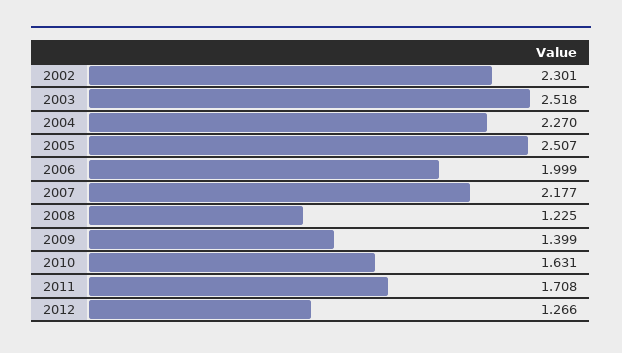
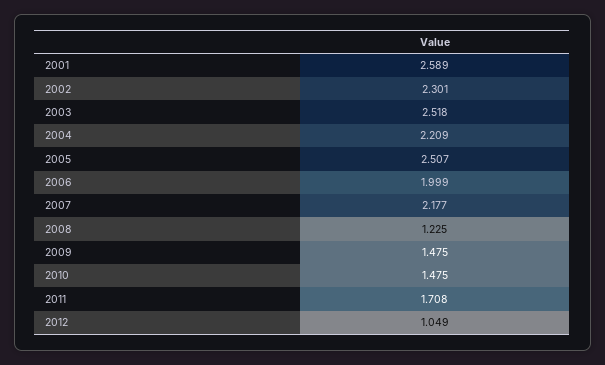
  {
    "2002": 2.301,
    "2003": 2.518,
-   "2004": 2.27,
+   "2004": 2.209,
    "2005": 2.507,
    "2006": 1.999,
    "2007": 2.177,
    "2008": 1.225,
-   "2009": 1.399,
+   "2009": 1.475,
-   "2010": 1.631,
+   "2010": 1.475,
    "2011": 1.708,
-   "2012": 1.266
+   "2012": 1.049,
+   "2001": 2.589
  }

